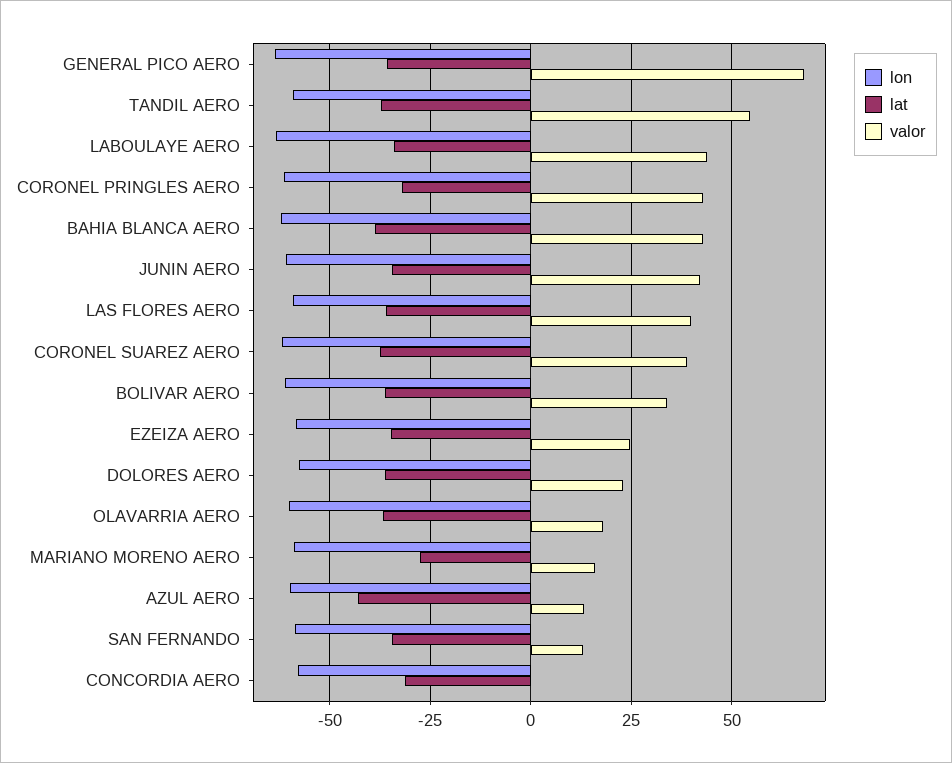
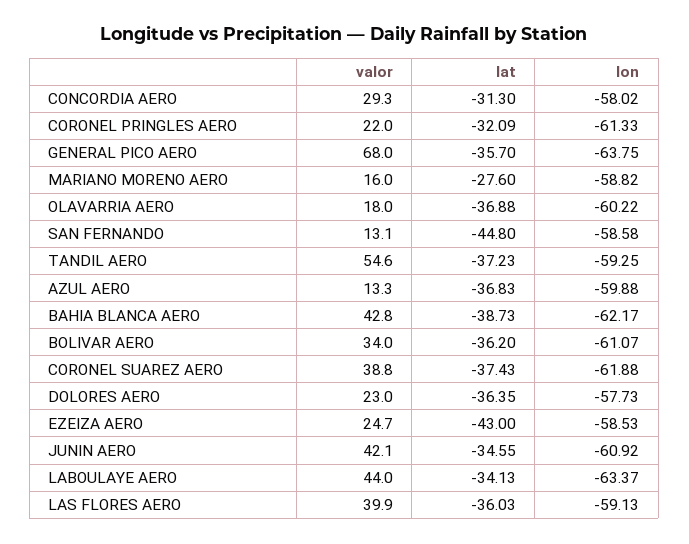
  {
    "lon": {
      "GENERAL PICO AERO": -63.75,
      "TANDIL AERO": -59.25,
      "LABOULAYE AERO": -63.37,
      "CORONEL PRINGLES AERO": -61.33,
      "BAHIA BLANCA AERO": -62.17,
      "JUNIN AERO": -60.92,
      "LAS FLORES AERO": -59.13,
      "CORONEL SUAREZ AERO": -61.88,
      "BOLIVAR AERO": -61.07,
      "EZEIZA AERO": -58.53,
      "DOLORES AERO": -57.73,
      "OLAVARRIA AERO": -60.22,
      "MARIANO MORENO AERO": -58.82,
      "AZUL AERO": -59.88,
      "SAN FERNANDO": -58.58,
      "CONCORDIA AERO": -58.02
    },
    "lat": {
      "GENERAL PICO AERO": -35.7,
      "TANDIL AERO": -37.23,
      "LABOULAYE AERO": -34.13,
      "CORONEL PRINGLES AERO": -32.09,
      "BAHIA BLANCA AERO": -38.73,
      "JUNIN AERO": -34.55,
      "LAS FLORES AERO": -36.03,
      "CORONEL SUAREZ AERO": -37.43,
      "BOLIVAR AERO": -36.2,
-     "EZEIZA AERO": -35,
+     "EZEIZA AERO": -43,
      "DOLORES AERO": -36.35,
      "OLAVARRIA AERO": -36.88,
      "MARIANO MORENO AERO": -27.6,
-     "AZUL AERO": -42.5,
+     "AZUL AERO": -36.83,
-     "SAN FERNANDO": -35,
+     "SAN FERNANDO": -44.8,
      "CONCORDIA AERO": -31.3
    },
    "valor": {
      "GENERAL PICO AERO": 68,
      "TANDIL AERO": 54.6,
      "LABOULAYE AERO": 44,
-     "CORONEL PRINGLES AERO": 42.5,
+     "CORONEL PRINGLES AERO": 22,
      "BAHIA BLANCA AERO": 42.8,
      "JUNIN AERO": 42.1,
      "LAS FLORES AERO": 39.9,
      "CORONEL SUAREZ AERO": 38.8,
      "BOLIVAR AERO": 34,
      "EZEIZA AERO": 24.7,
      "DOLORES AERO": 23,
      "OLAVARRIA AERO": 18,
      "MARIANO MORENO AERO": 16,
      "AZUL AERO": 13.3,
      "SAN FERNANDO": 13.1,
-     "CONCORDIA AERO": 0
+     "CONCORDIA AERO": 29.3
    }
  }

